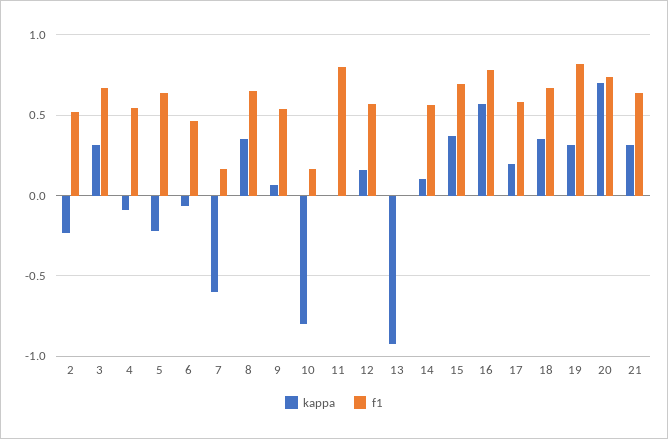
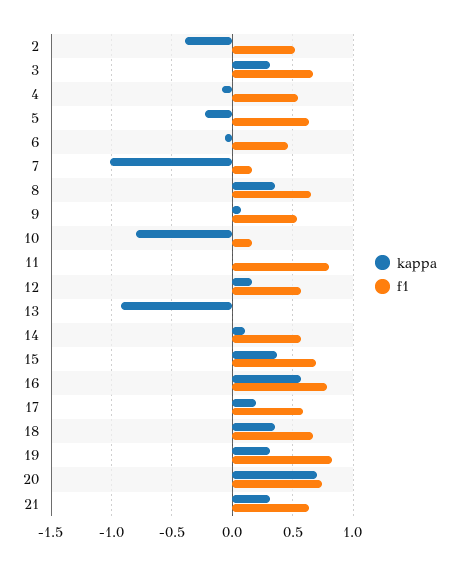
  {
    "kappa": {
-     "2": -0.25,
+     "2": -0.4,
      "3": 0.3,
      "4": -0.1,
      "5": -0.2,
      "6": -0.05,
-     "7": -0.6,
+     "7": -1,
      "8": 0.35,
      "9": 0.05,
      "10": -0.8,
      "11": 0,
      "12": 0.15,
      "13": -0.9,
      "14": 0.1,
      "15": 0.35,
      "16": 0.55,
      "17": 0.2,
      "18": 0.35,
      "19": 0.3,
      "20": 0.7,
      "21": 0.3
    },
    "f1": {
      "2": 0.5,
      "3": 0.65,
      "4": 0.55,
      "5": 0.65,
      "6": 0.45,
      "7": 0.15,
      "8": 0.65,
      "9": 0.55,
      "10": 0.15,
      "11": 0.8,
      "12": 0.55,
      "13": 0,
      "14": 0.55,
      "15": 0.7,
      "16": 0.8,
      "17": 0.6,
      "18": 0.65,
      "19": 0.8,
      "20": 0.75,
      "21": 0.65
    }
  }

